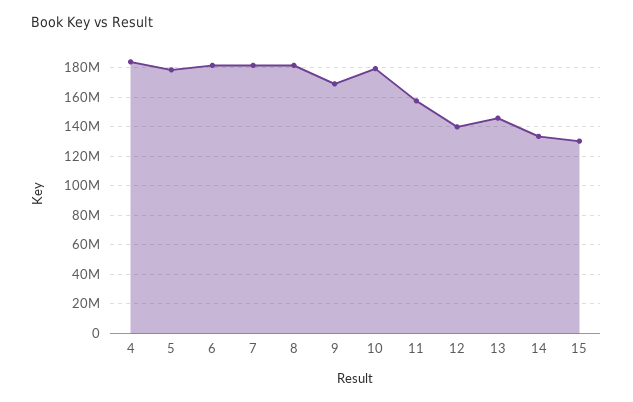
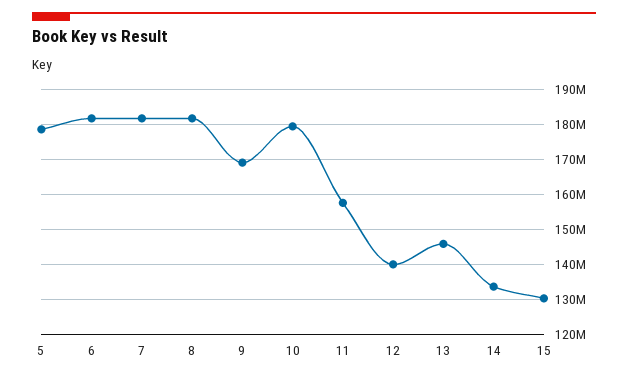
  {
-   "4": 185000000,
    "5": 178000000,
    "6": 182000000,
    "7": 182000000,
    "8": 182000000,
    "9": 170000000,
    "10": 180000000,
    "11": 158000000,
    "12": 140000000,
    "13": 146000000,
    "14": 134000000,
    "15": 130000000
  }

